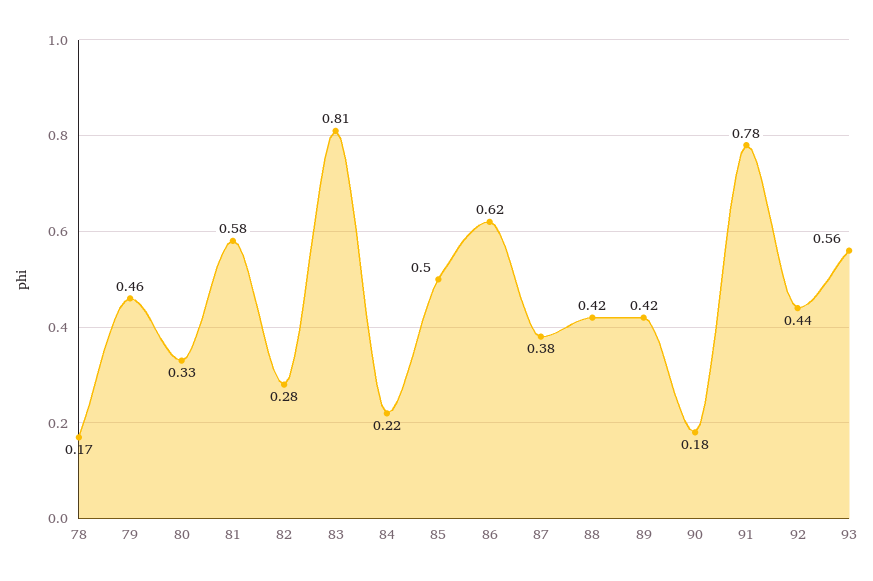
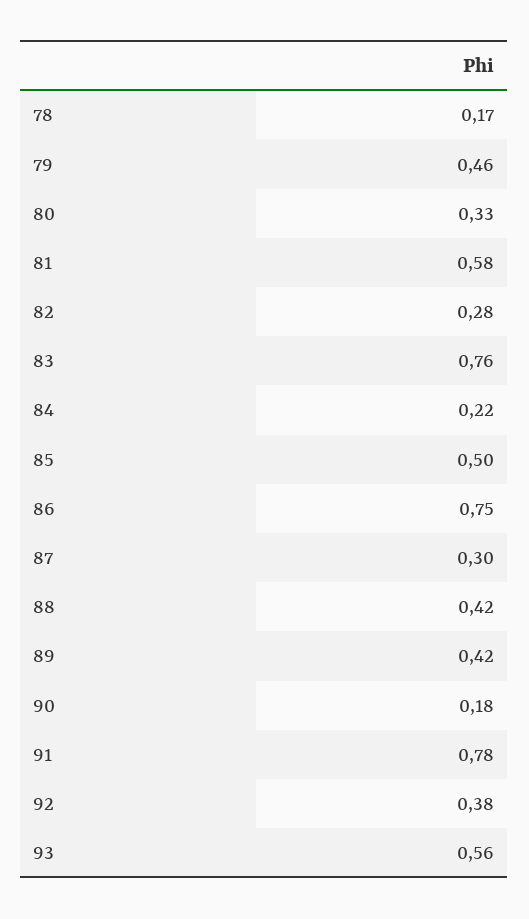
  {
    "78": 0.17,
    "79": 0.46,
    "80": 0.33,
    "81": 0.58,
    "82": 0.28,
-   "83": 0.81,
+   "83": 0.76,
    "84": 0.22,
    "85": 0.5,
-   "86": 0.62,
+   "86": 0.75,
-   "87": 0.38,
+   "87": 0.3,
    "88": 0.42,
    "89": 0.42,
    "90": 0.18,
    "91": 0.78,
-   "92": 0.44,
+   "92": 0.38,
    "93": 0.56
  }

